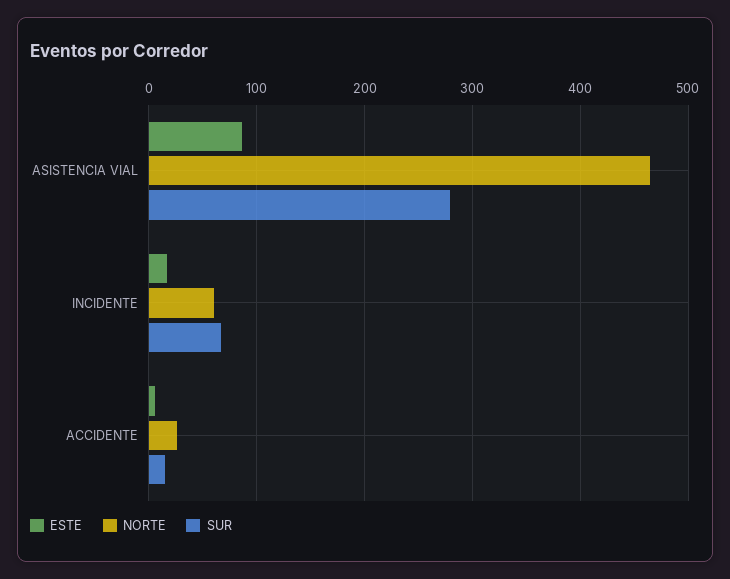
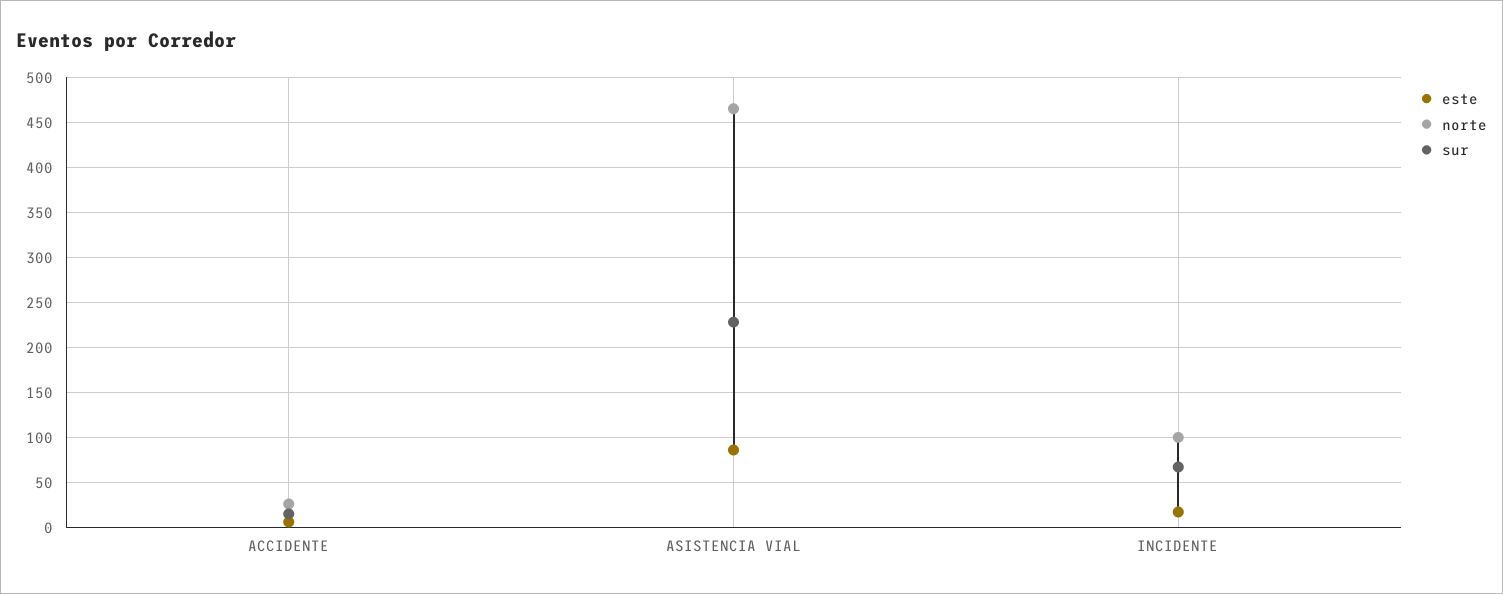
  {
    "ESTE": {
      "ASISTENCIA VIAL": 90,
      "INCIDENTE": 20,
      "ACCIDENTE": 10
    },
    "NORTE": {
      "ASISTENCIA VIAL": 470,
-     "INCIDENTE": 60,
+     "INCIDENTE": 100,
      "ACCIDENTE": 30
    },
    "SUR": {
-     "ASISTENCIA VIAL": 280,
+     "ASISTENCIA VIAL": 230,
      "INCIDENTE": 70,
      "ACCIDENTE": 20
    }
  }

